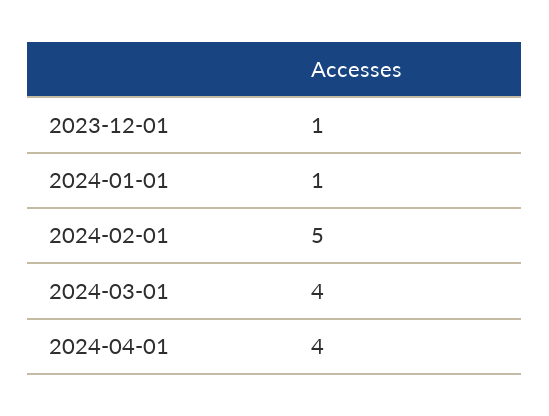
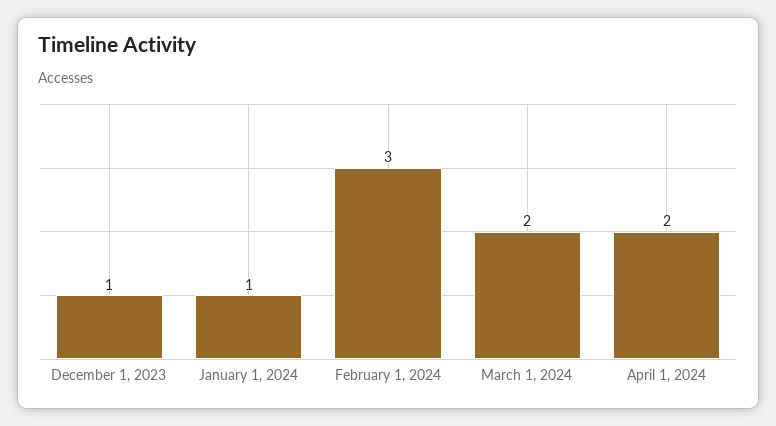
  {
    "2023-12-01": 1,
    "2024-01-01": 1,
-   "2024-02-01": 5,
+   "2024-02-01": 3,
-   "2024-03-01": 4,
+   "2024-03-01": 2,
-   "2024-04-01": 4
+   "2024-04-01": 2
  }

